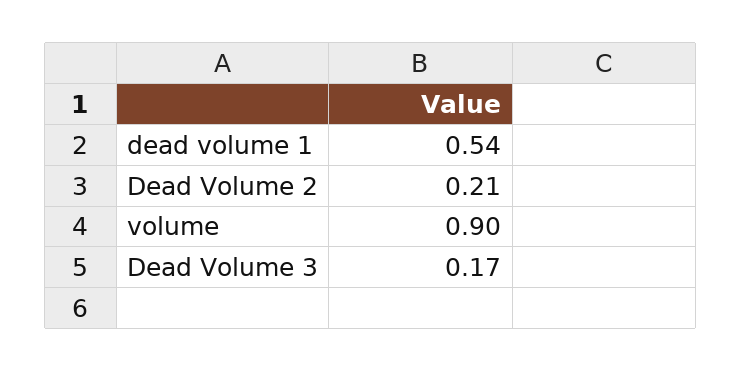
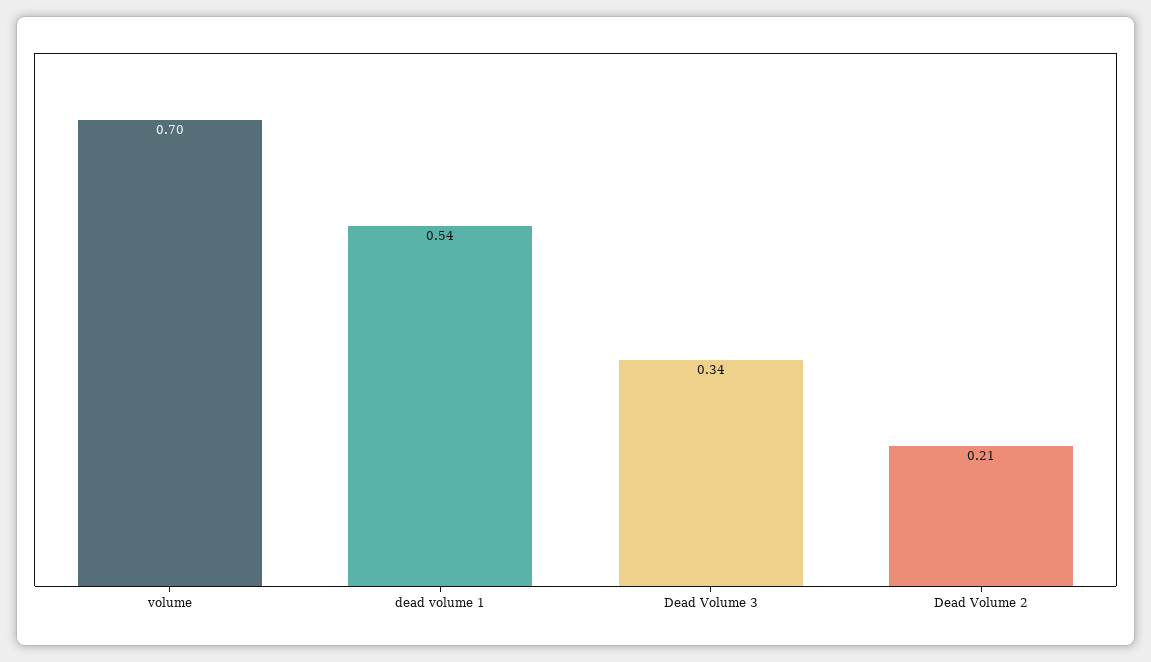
  {
    "dead volume 1": 0.54,
    "Dead Volume 2": 0.21,
-   "volume": 0.9,
+   "volume": 0.7,
-   "Dead Volume 3": 0.17
+   "Dead Volume 3": 0.34
  }

